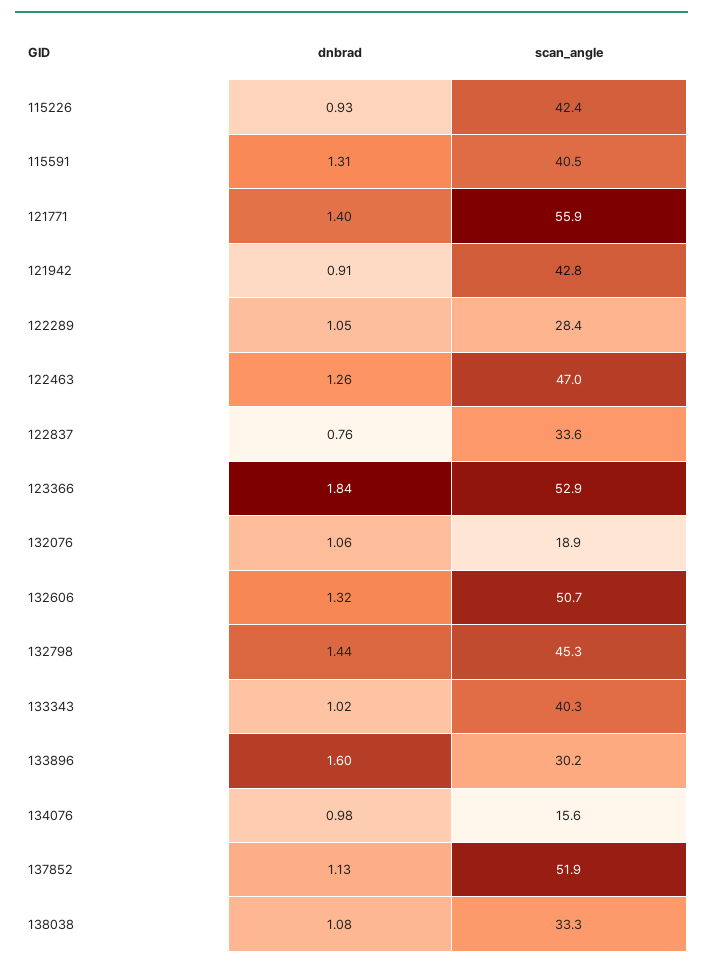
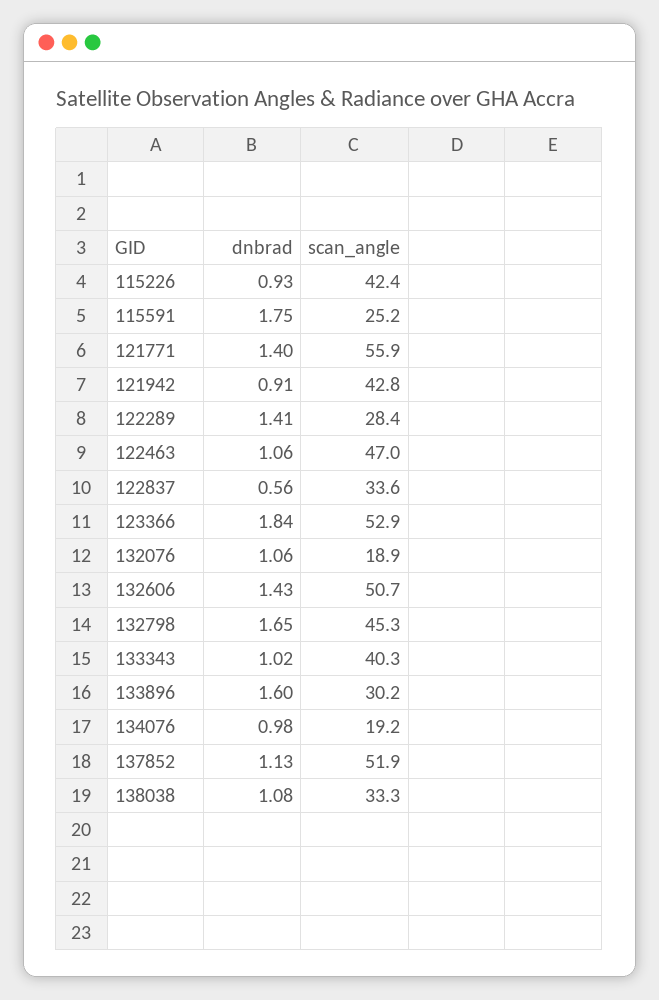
  {
    "dnbrad": {
      "115226": 0.93,
-     "115591": 1.31,
+     "115591": 1.75,
      "121771": 1.4,
      "121942": 0.91,
-     "122289": 1.05,
+     "122289": 1.41,
-     "122463": 1.26,
+     "122463": 1.06,
-     "122837": 0.76,
+     "122837": 0.56,
      "123366": 1.84,
      "132076": 1.06,
-     "132606": 1.32,
+     "132606": 1.43,
-     "132798": 1.44,
+     "132798": 1.65,
      "133343": 1.02,
      "133896": 1.6,
      "134076": 0.98,
      "137852": 1.13,
      "138038": 1.08
    },
    "scan_angle": {
      "115226": 42.4,
-     "115591": 40.5,
+     "115591": 25.2,
      "121771": 55.9,
      "121942": 42.8,
      "122289": 28.4,
      "122463": 47,
      "122837": 33.6,
      "123366": 52.9,
      "132076": 18.9,
      "132606": 50.7,
      "132798": 45.3,
      "133343": 40.3,
      "133896": 30.2,
-     "134076": 15.6,
+     "134076": 19.2,
      "137852": 51.9,
      "138038": 33.3
    }
  }

